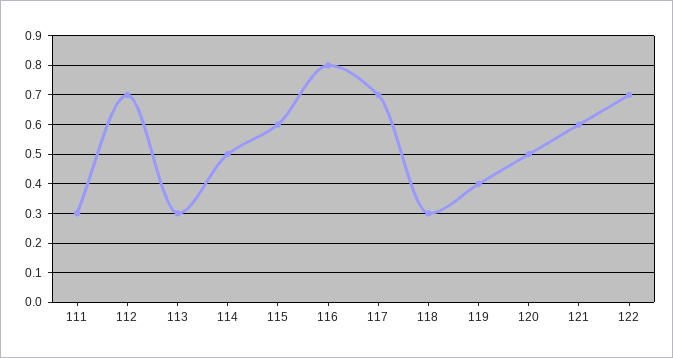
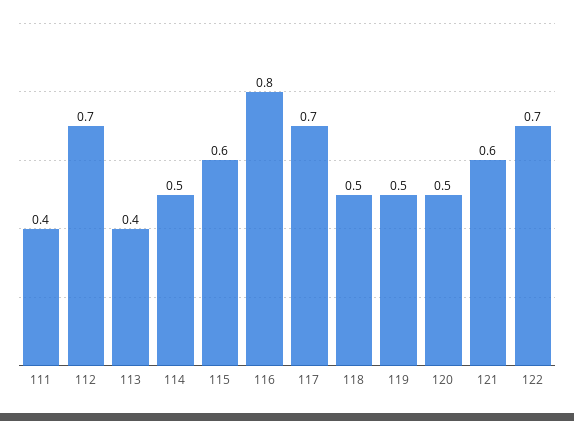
  {
-   "111": 0.3,
+   "111": 0.4,
    "112": 0.7,
-   "113": 0.3,
+   "113": 0.4,
    "114": 0.5,
    "115": 0.6,
    "116": 0.8,
    "117": 0.7,
-   "118": 0.3,
+   "118": 0.5,
-   "119": 0.4,
+   "119": 0.5,
    "120": 0.5,
    "121": 0.6,
    "122": 0.7
  }

